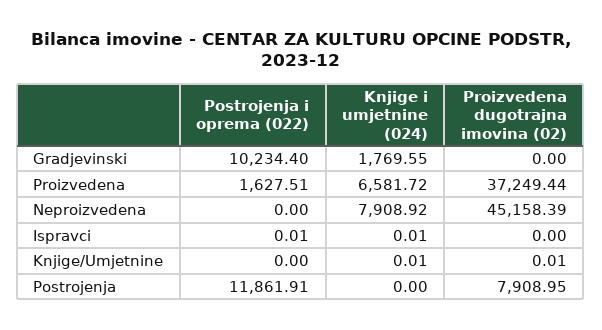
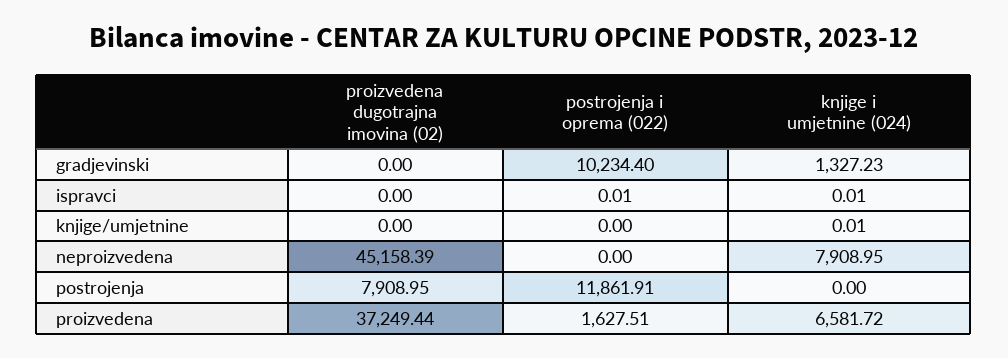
  {
    "Postrojenja i oprema (022)": {
      "Gradjevinski": 10234.4,
      "Proizvedena": 1627.51,
      "Neproizvedena": 0,
      "Ispravci": 0.01,
      "Knjige/Umjetnine": 0,
      "Postrojenja": 11861.91
    },
    "Knjige i umjetnine (024)": {
-     "Gradjevinski": 1769.55,
+     "Gradjevinski": 1327.23,
      "Proizvedena": 6581.72,
-     "Neproizvedena": 7908.92,
+     "Neproizvedena": 7908.95,
      "Ispravci": 0.01,
      "Knjige/Umjetnine": 0.01,
      "Postrojenja": 0
    },
    "Proizvedena dugotrajna imovina (02)": {
      "Gradjevinski": 0,
      "Proizvedena": 37249.44,
      "Neproizvedena": 45158.39,
      "Ispravci": 0,
-     "Knjige/Umjetnine": 0.01,
+     "Knjige/Umjetnine": 0,
      "Postrojenja": 7908.95
    }
  }

